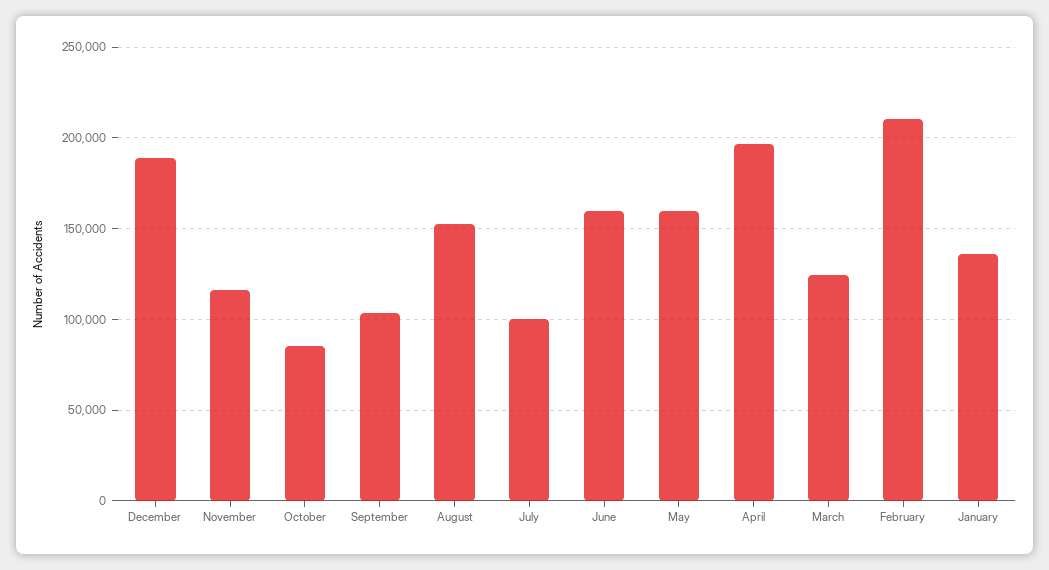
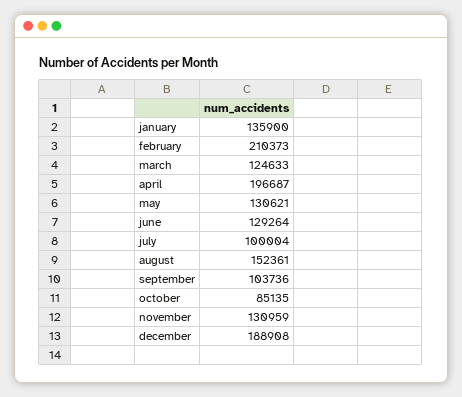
  {
    "December": 188908,
-   "November": 115000,
+   "November": 130959,
    "October": 85135,
    "September": 103736,
    "August": 152361,
    "July": 100004,
-   "June": 160000,
+   "June": 129264,
-   "May": 160000,
+   "May": 130621,
    "April": 196687,
    "March": 124633,
    "February": 210373,
    "January": 135900
  }

